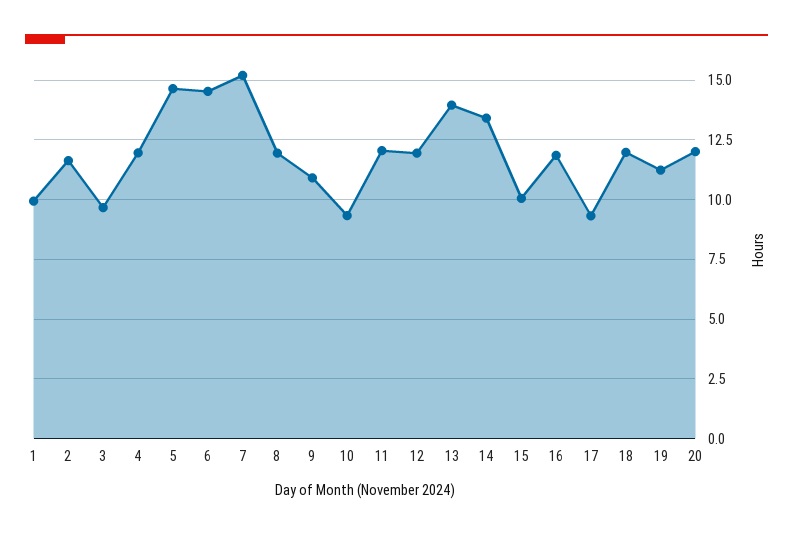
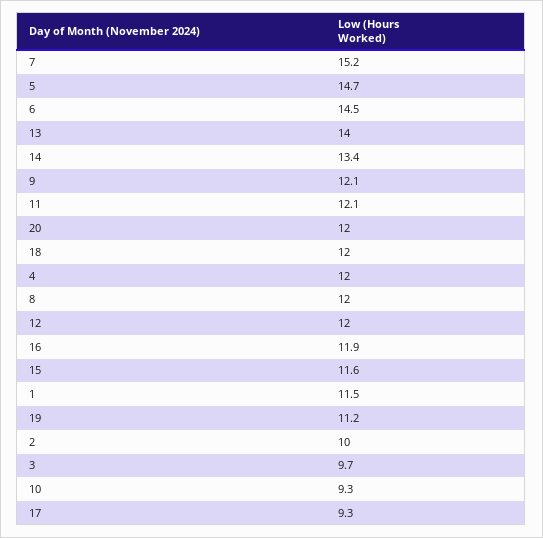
  {
-   "1": 10,
+   "1": 11.5,
-   "2": 11.5,
+   "2": 10,
    "3": 9.7,
    "4": 12,
    "5": 14.7,
    "6": 14.5,
    "7": 15.2,
    "8": 12,
-   "9": 11,
+   "9": 12.1,
    "10": 9.3,
    "11": 12.1,
    "12": 12,
    "13": 14,
    "14": 13.4,
-   "15": 10,
+   "15": 11.6,
    "16": 11.9,
    "17": 9.3,
    "18": 12,
    "19": 11.2,
    "20": 12
  }

